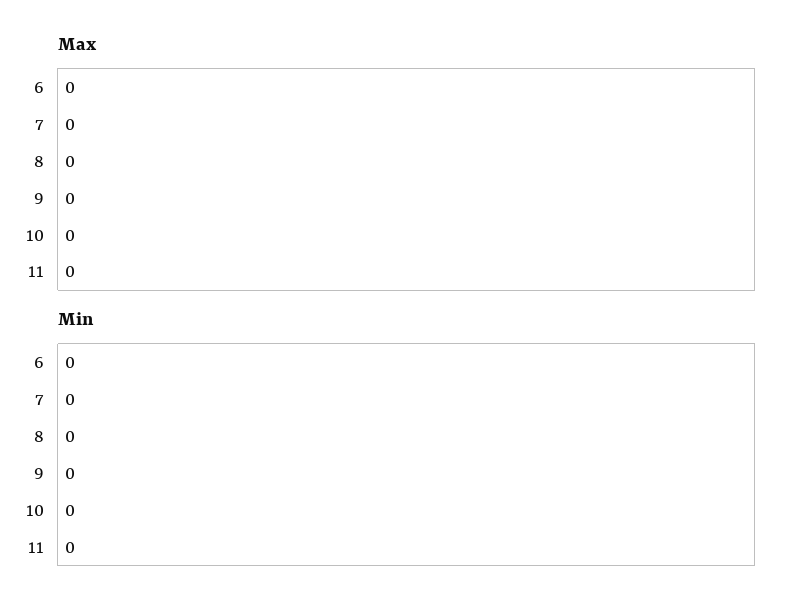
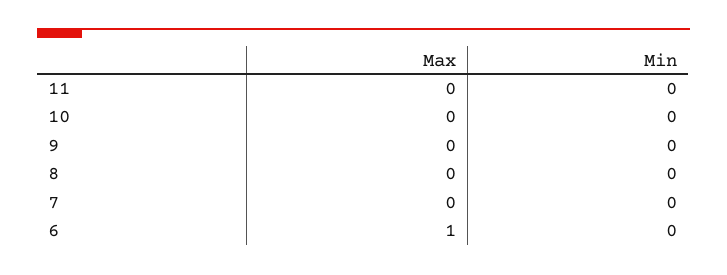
  {
    "Max": {
-     "6": 0,
+     "6": 1,
      "7": 0,
      "8": 0,
      "9": 0,
      "10": 0,
      "11": 0
    },
    "Min": {
      "6": 0,
      "7": 0,
      "8": 0,
      "9": 0,
      "10": 0,
      "11": 0
    }
  }

